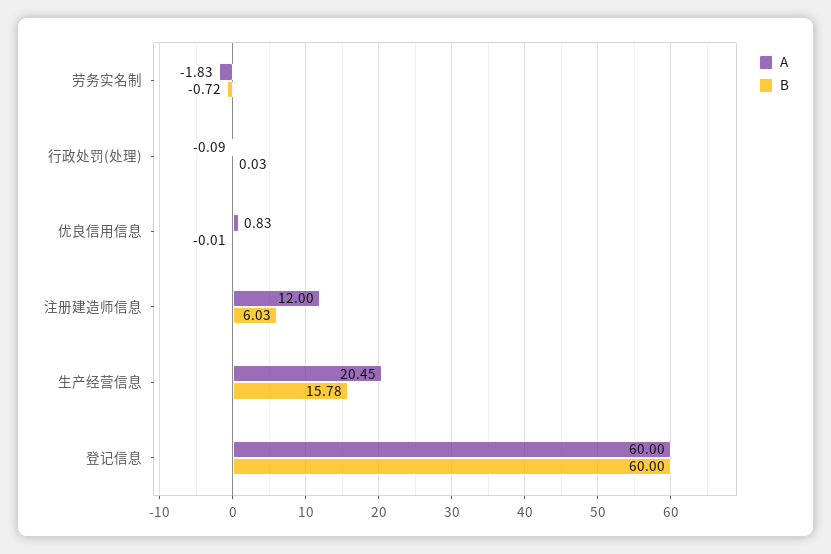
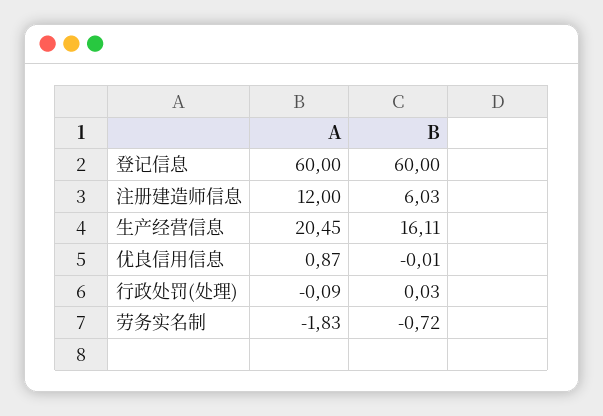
  {
    "A": {
      "劳务实名制": -1.83,
      "行政处罚(处理)": -0.09,
-     "优良信用信息": 0.83,
+     "优良信用信息": 0.87,
      "注册建造师信息": 12,
      "生产经营信息": 20.45,
      "登记信息": 60
    },
    "B": {
      "劳务实名制": -0.72,
      "行政处罚(处理)": 0.03,
      "优良信用信息": -0.01,
      "注册建造师信息": 6.03,
-     "生产经营信息": 15.78,
+     "生产经营信息": 16.11,
      "登记信息": 60
    }
  }

